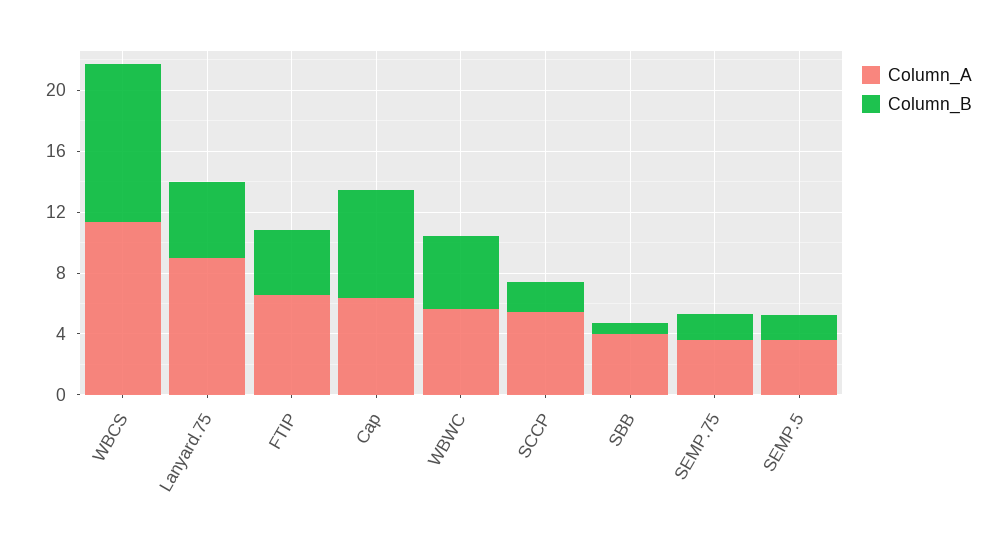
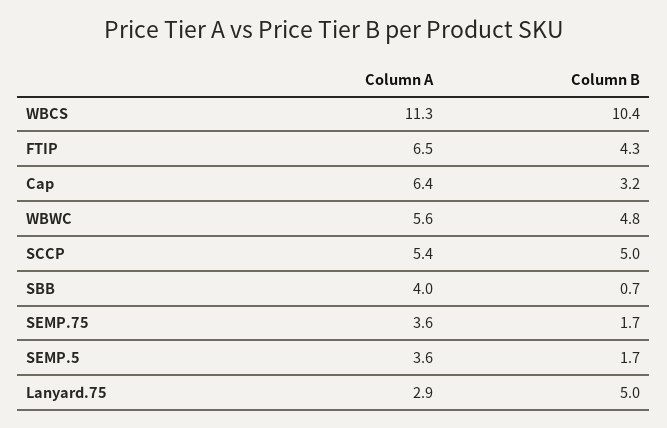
  {
    "Column_A": {
      "WBCS": 11.3,
-     "Lanyard.75": 9,
+     "Lanyard.75": 2.9,
      "FTIP": 6.5,
      "Cap": 6.4,
      "WBWC": 5.6,
      "SCCP": 5.4,
      "SBB": 4,
      "SEMP.75": 3.6,
      "SEMP.5": 3.6
    },
    "Column_B": {
      "WBCS": 10.4,
      "Lanyard.75": 5,
      "FTIP": 4.3,
-     "Cap": 7,
+     "Cap": 3.2,
      "WBWC": 4.8,
-     "SCCP": 2,
+     "SCCP": 5,
      "SBB": 0.7,
      "SEMP.75": 1.7,
      "SEMP.5": 1.7
    }
  }

